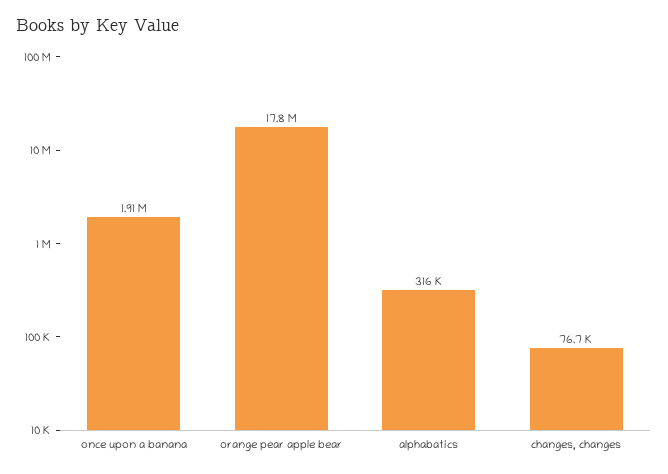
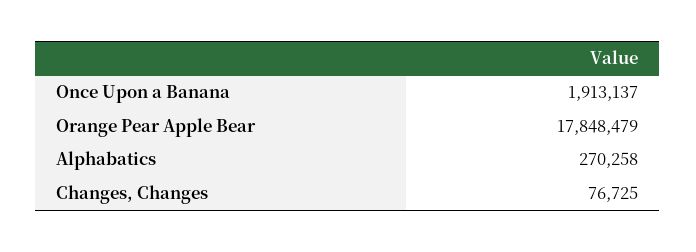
  {
    "once upon a banana": 1913137,
    "orange pear apple bear": 17848479,
-   "alphabatics": 316000,
+   "alphabatics": 270258,
    "changes, changes": 76725
  }

